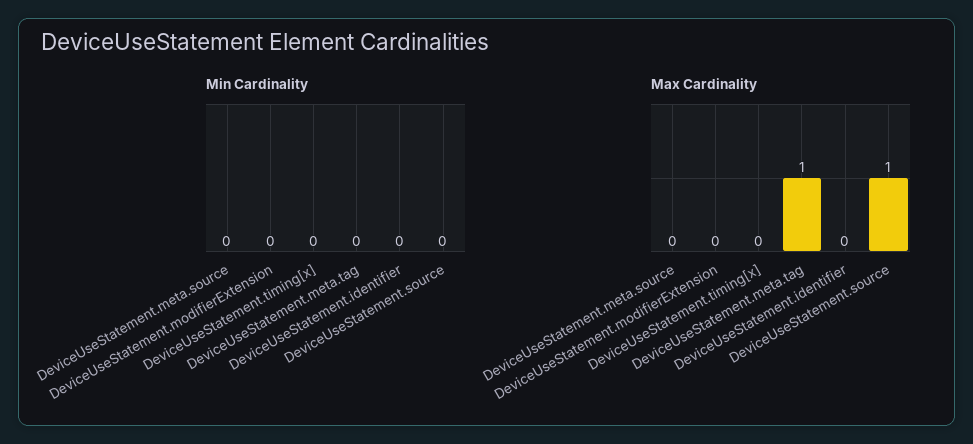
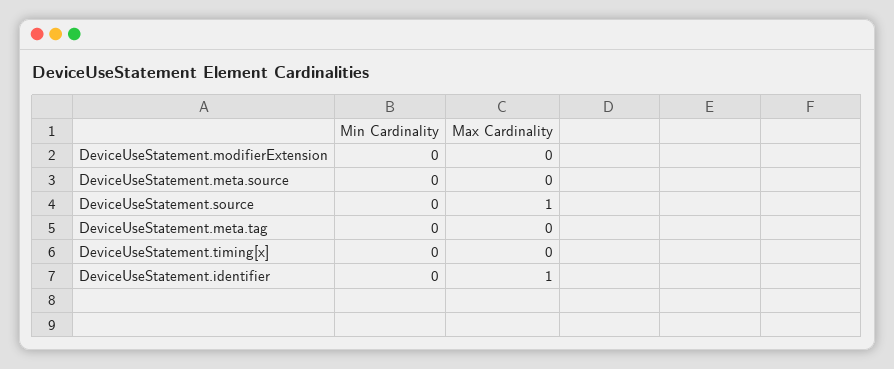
  {
    "Min Cardinality": {
      "DeviceUseStatement.meta.source": 0,
      "DeviceUseStatement.modifierExtension": 0,
      "DeviceUseStatement.timing[x]": 0,
      "DeviceUseStatement.meta.tag": 0,
      "DeviceUseStatement.identifier": 0,
      "DeviceUseStatement.source": 0
    },
    "Max Cardinality": {
      "DeviceUseStatement.meta.source": 0,
      "DeviceUseStatement.modifierExtension": 0,
      "DeviceUseStatement.timing[x]": 0,
-     "DeviceUseStatement.meta.tag": 1,
+     "DeviceUseStatement.meta.tag": 0,
-     "DeviceUseStatement.identifier": 0,
+     "DeviceUseStatement.identifier": 1,
      "DeviceUseStatement.source": 1
    }
  }

